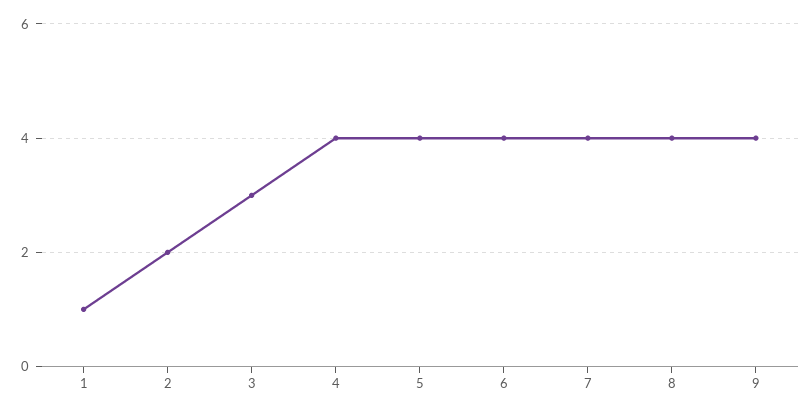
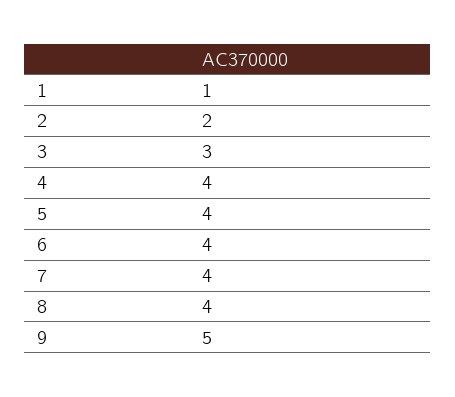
  {
    "1": 1,
    "2": 2,
    "3": 3,
    "4": 4,
    "5": 4,
    "6": 4,
    "7": 4,
    "8": 4,
-   "9": 4
+   "9": 5
  }

